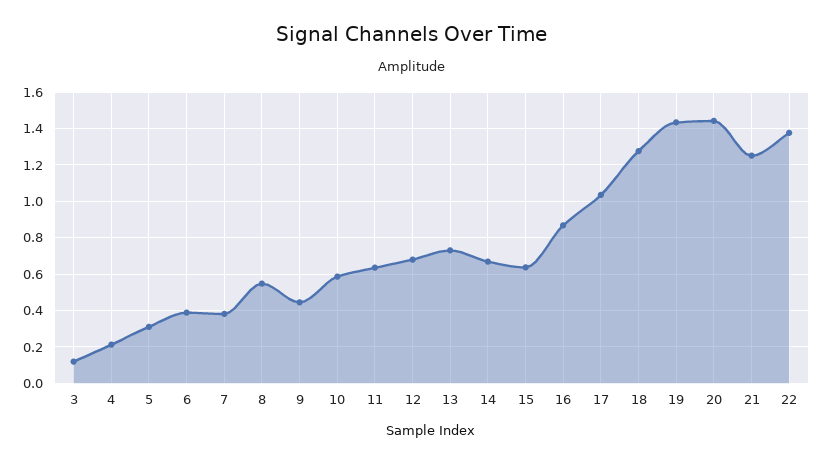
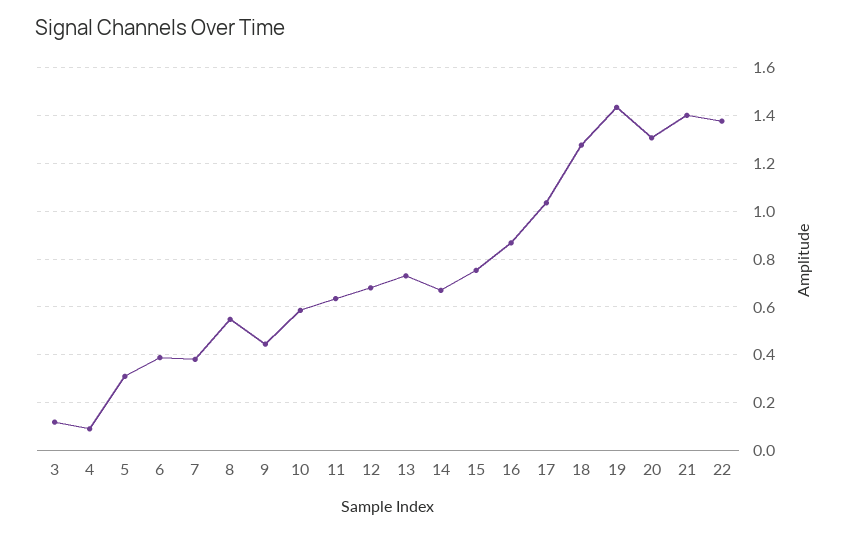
  {
    "3": 0.1,
-   "4": 0.2,
+   "4": 0.1,
    "5": 0.3,
    "6": 0.4,
    "7": 0.4,
    "8": 0.55,
    "9": 0.45,
    "10": 0.6,
    "11": 0.65,
    "12": 0.7,
    "13": 0.75,
    "14": 0.65,
-   "15": 0.65,
+   "15": 0.75,
    "16": 0.85,
    "17": 1.05,
    "18": 1.3,
    "19": 1.45,
-   "20": 1.45,
+   "20": 1.3,
-   "21": 1.25,
+   "21": 1.4,
    "22": 1.4
  }

